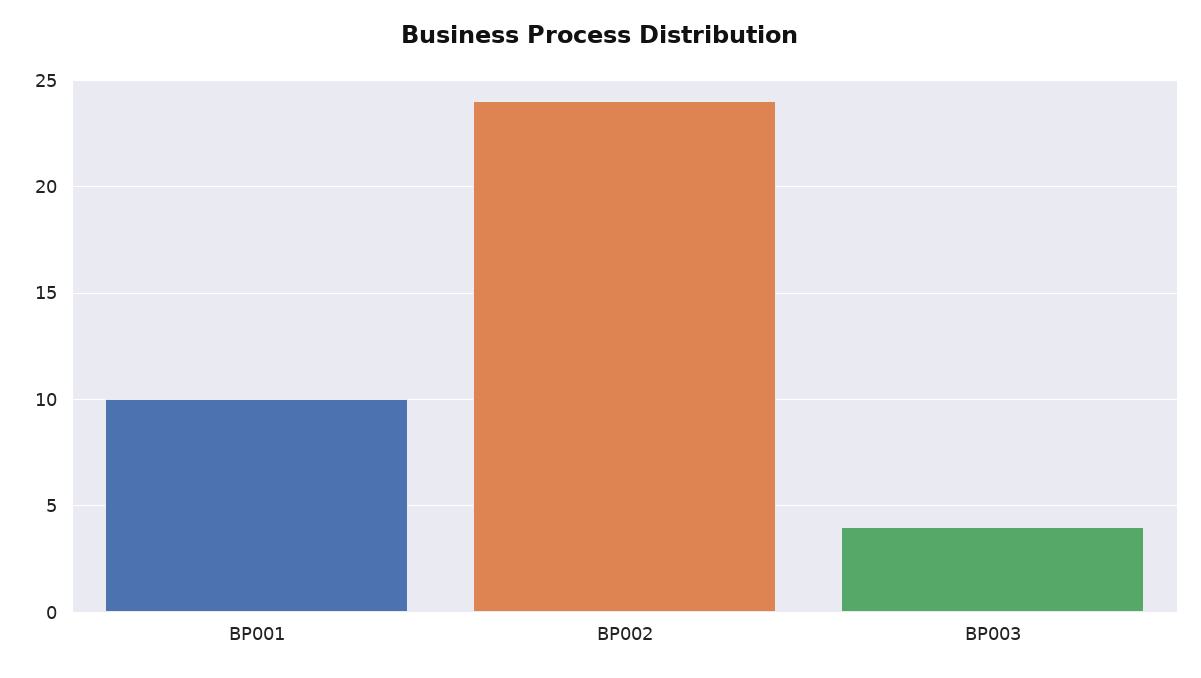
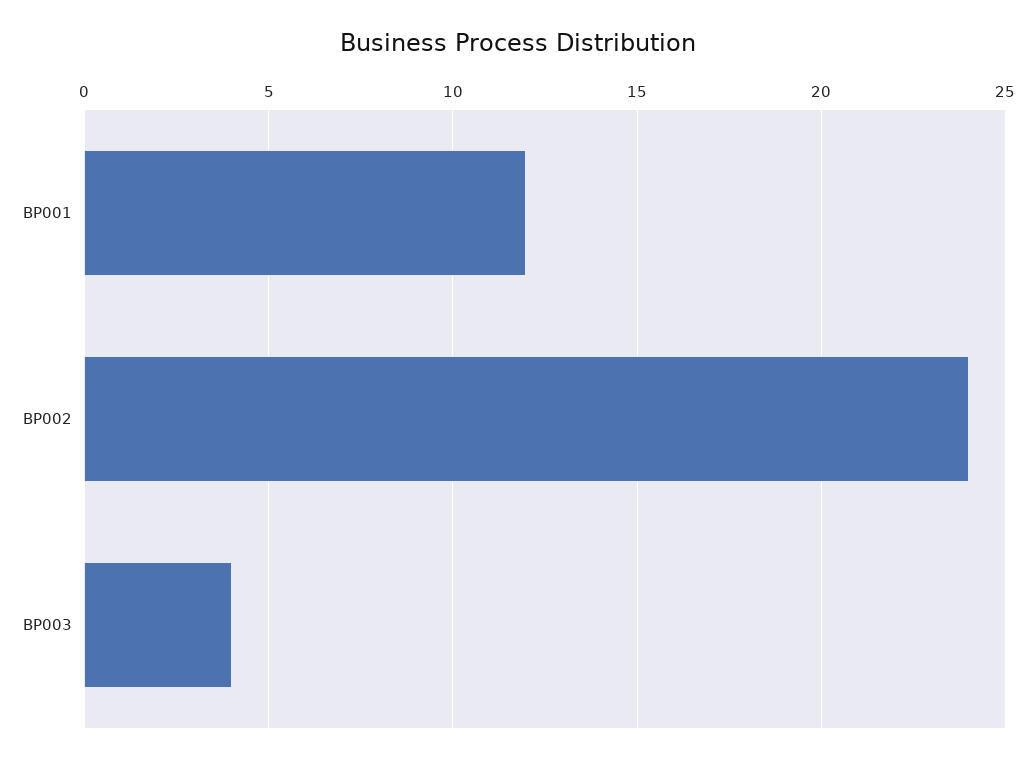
  {
-   "BP001": 10,
+   "BP001": 12,
    "BP002": 24,
    "BP003": 4
  }

